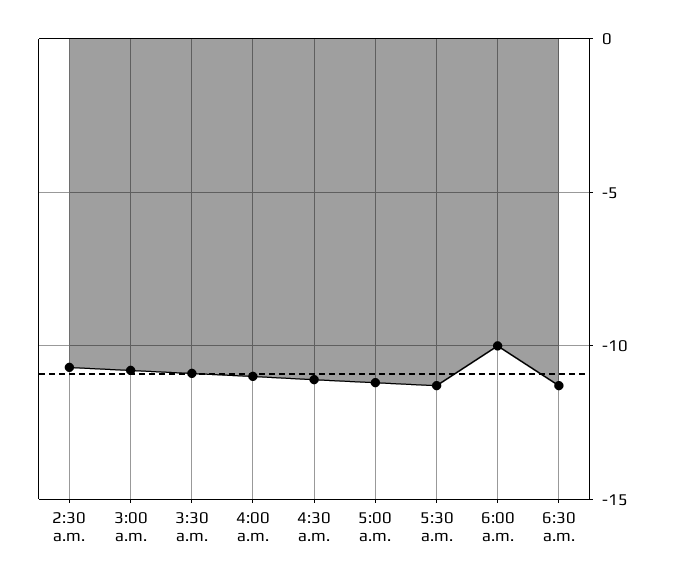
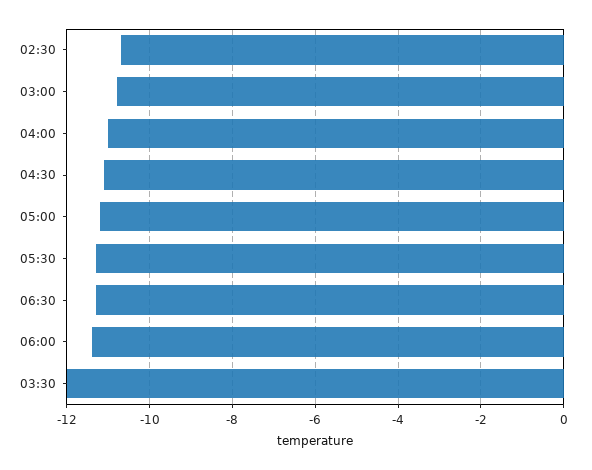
  {
    "2:30 a.m.": -10.5,
    "3:00 a.m.": -11,
-   "3:30 a.m.": -11,
+   "3:30 a.m.": -12,
    "4:00 a.m.": -11,
    "4:30 a.m.": -11,
    "5:00 a.m.": -11,
    "5:30 a.m.": -11.5,
-   "6:00 a.m.": -10,
+   "6:00 a.m.": -11.5,
    "6:30 a.m.": -11.5
  }

